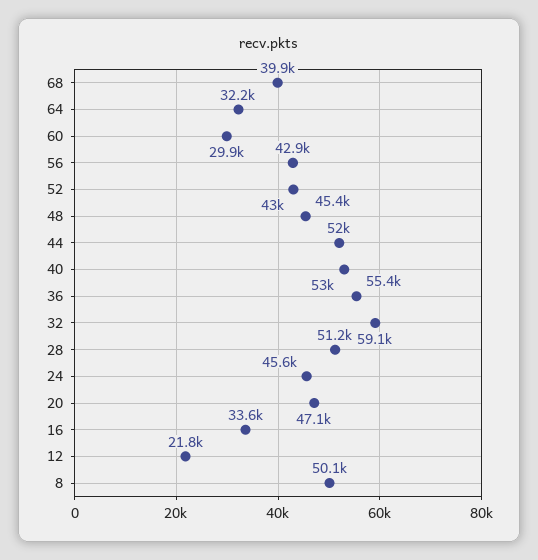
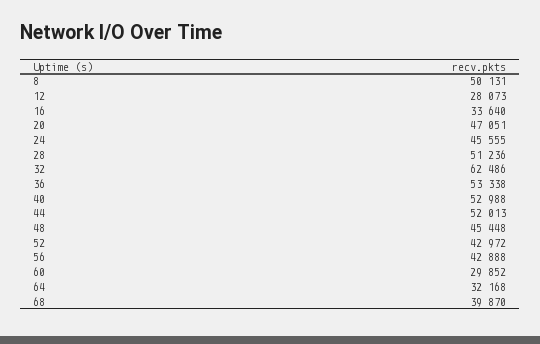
  {
    "68": 39870,
    "64": 32168,
    "60": 29852,
    "56": 42888,
    "52": 42972,
    "48": 45448,
    "44": 52013,
    "40": 52988,
-   "36": 55400,
+   "36": 53338,
-   "32": 59100,
+   "32": 62486,
    "28": 51236,
    "24": 45555,
    "20": 47051,
    "16": 33640,
-   "12": 21800,
+   "12": 28073,
    "8": 50131
  }

